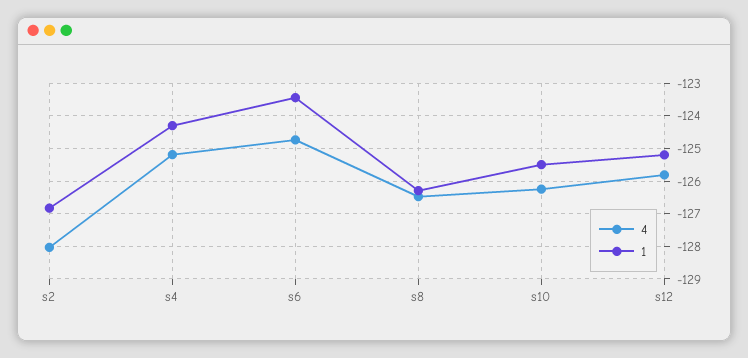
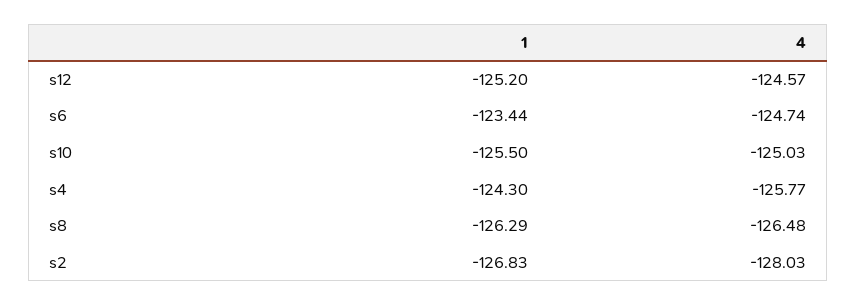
  {
    "4": {
      "s2": -128.03,
-     "s4": -125.2,
+     "s4": -125.77,
      "s6": -124.74,
      "s8": -126.48,
-     "s10": -126.2,
+     "s10": -125.03,
-     "s12": -125.8
+     "s12": -124.57
    },
    "1": {
      "s2": -126.83,
      "s4": -124.3,
      "s6": -123.44,
      "s8": -126.29,
      "s10": -125.5,
      "s12": -125.2
    }
  }

